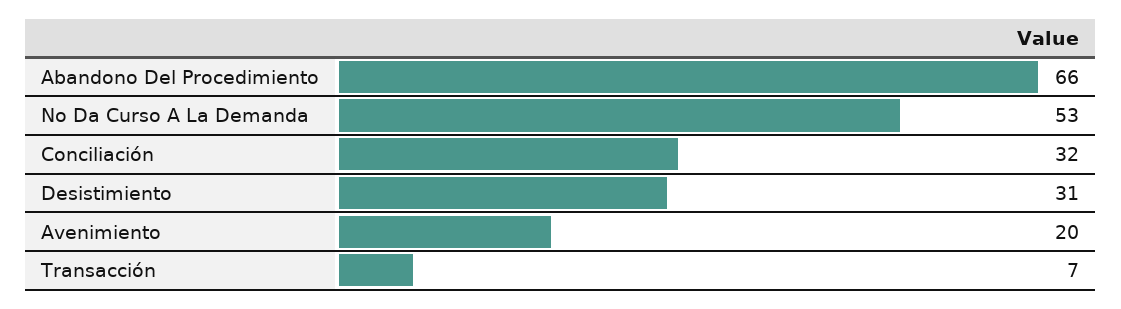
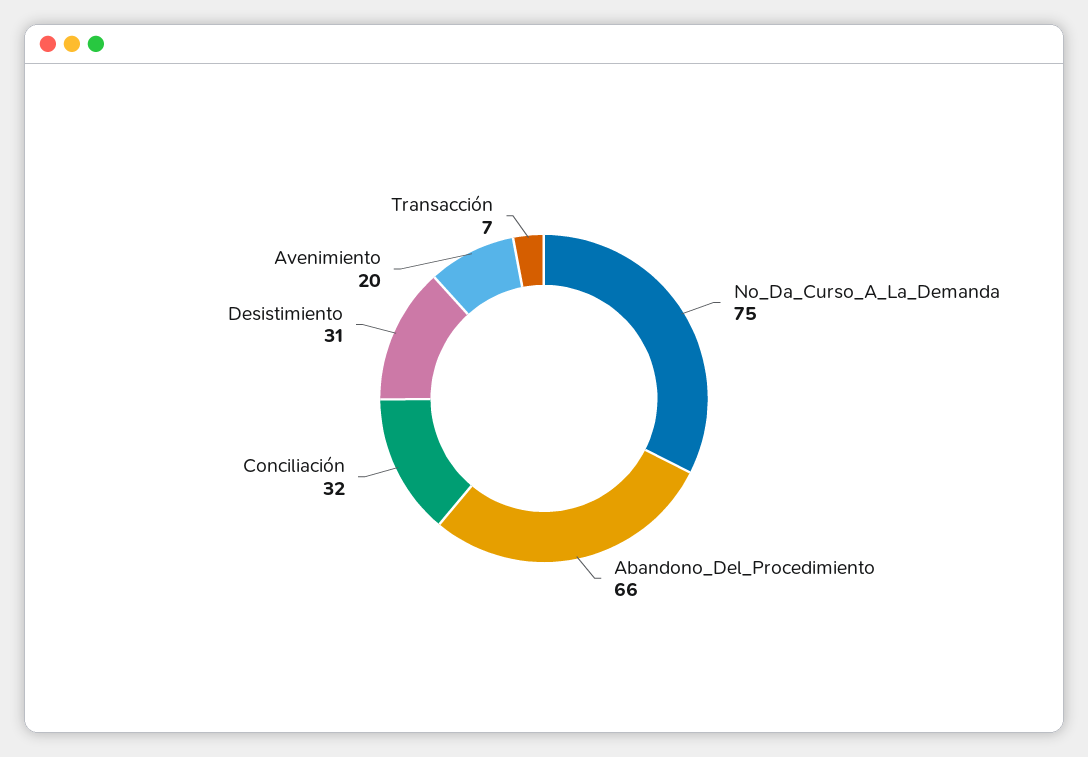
  {
    "Abandono Del Procedimiento": 66,
-   "No Da Curso A La Demanda": 53,
+   "No Da Curso A La Demanda": 75,
    "Conciliación": 32,
    "Desistimiento": 31,
    "Avenimiento": 20,
    "Transacción": 7
  }

